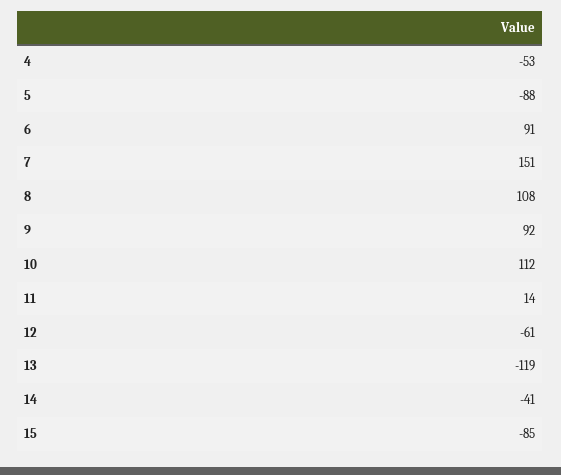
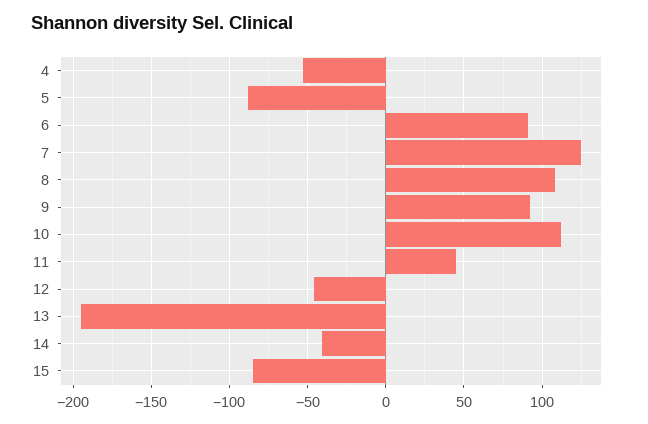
  {
    "4": -53,
    "5": -88,
    "6": 91,
-   "7": 151,
+   "7": 125,
    "8": 108,
    "9": 92,
    "10": 112,
-   "11": 14,
+   "11": 45,
-   "12": -61,
+   "12": -45,
-   "13": -119,
+   "13": -195,
    "14": -41,
    "15": -85
  }

